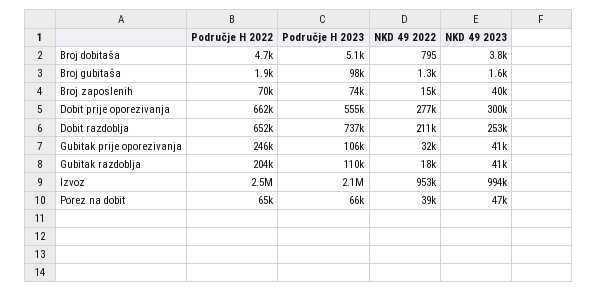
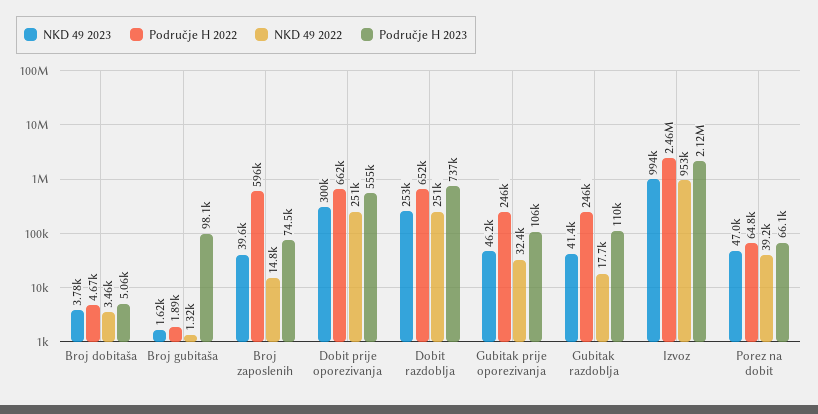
  {
    "Područje H 2022": {
      "Broj dobitaša": 4670,
      "Broj gubitaša": 1890,
-     "Broj zaposlenih": 70000,
+     "Broj zaposlenih": 596000,
      "Dobit prije oporezivanja": 662000,
      "Dobit razdoblja": 652000,
      "Gubitak prije oporezivanja": 246000,
-     "Gubitak razdoblja": 204000,
+     "Gubitak razdoblja": 246000,
      "Izvoz": 2460000,
      "Porez na dobit": 64800
    },
    "Područje H 2023": {
      "Broj dobitaša": 5060,
      "Broj gubitaša": 98100,
      "Broj zaposlenih": 74500,
      "Dobit prije oporezivanja": 555000,
      "Dobit razdoblja": 737000,
      "Gubitak prije oporezivanja": 106000,
      "Gubitak razdoblja": 110000,
      "Izvoz": 2120000,
      "Porez na dobit": 66100
    },
    "NKD 49 2022": {
-     "Broj dobitaša": 795,
+     "Broj dobitaša": 3460,
      "Broj gubitaša": 1320,
      "Broj zaposlenih": 14800,
-     "Dobit prije oporezivanja": 277000,
+     "Dobit prije oporezivanja": 251000,
-     "Dobit razdoblja": 211000,
+     "Dobit razdoblja": 251000,
      "Gubitak prije oporezivanja": 32400,
      "Gubitak razdoblja": 17700,
      "Izvoz": 953000,
      "Porez na dobit": 39200
    },
    "NKD 49 2023": {
      "Broj dobitaša": 3780,
      "Broj gubitaša": 1620,
      "Broj zaposlenih": 39600,
      "Dobit prije oporezivanja": 300000,
      "Dobit razdoblja": 253000,
-     "Gubitak prije oporezivanja": 41000,
+     "Gubitak prije oporezivanja": 46200,
      "Gubitak razdoblja": 41400,
      "Izvoz": 994000,
      "Porez na dobit": 47000
    }
  }

